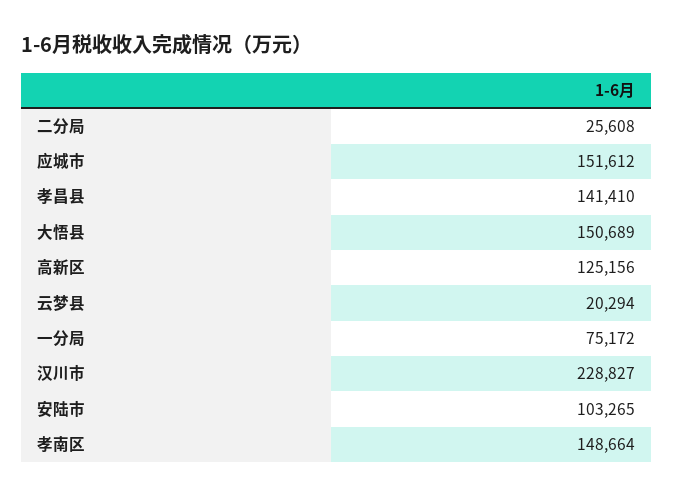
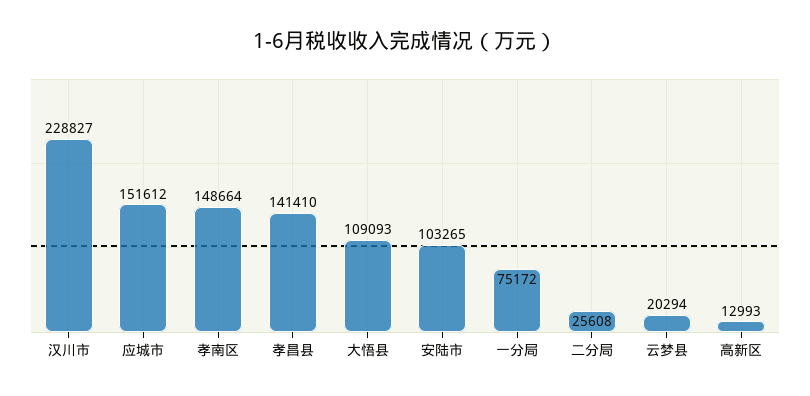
  {
    "二分局": 25608,
    "应城市": 151612,
    "孝昌县": 141410,
-   "大悟县": 150689,
+   "大悟县": 109093,
-   "高新区": 125156,
+   "高新区": 12993,
    "云梦县": 20294,
    "一分局": 75172,
    "汉川市": 228827,
    "安陆市": 103265,
    "孝南区": 148664
  }

